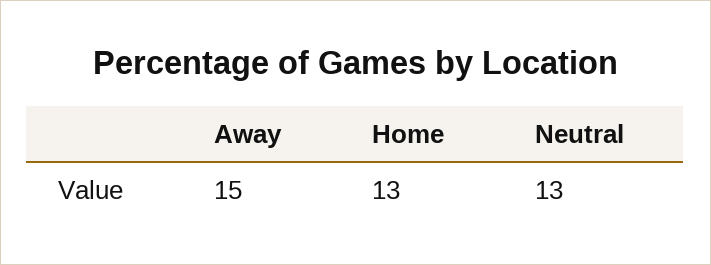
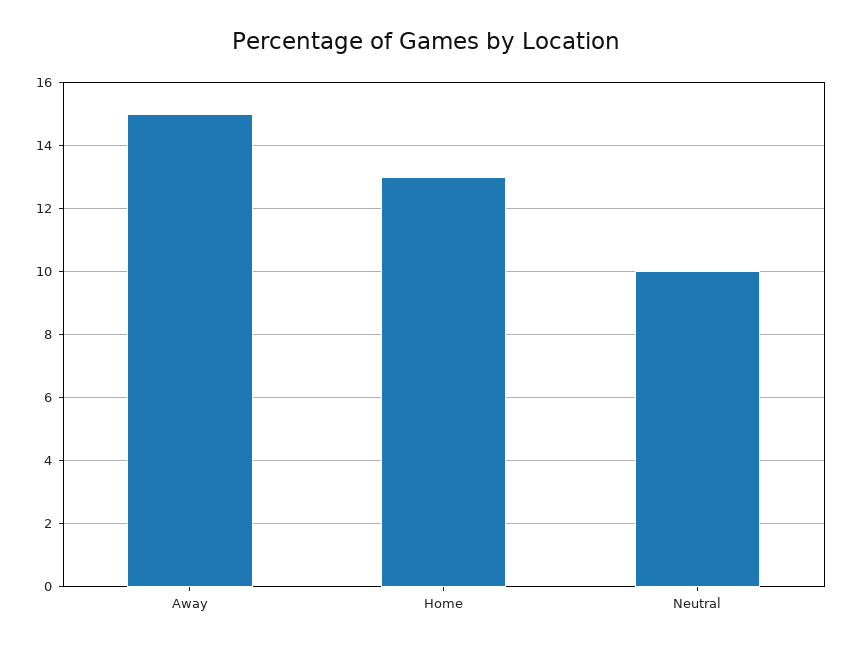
  {
    "Away": 15,
    "Home": 13,
-   "Neutral": 13
+   "Neutral": 10
  }

